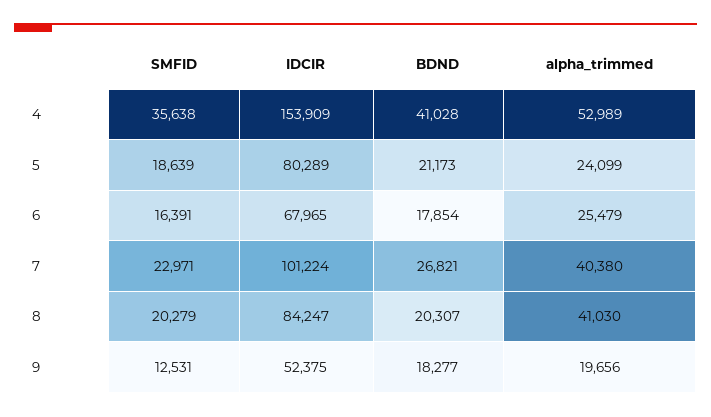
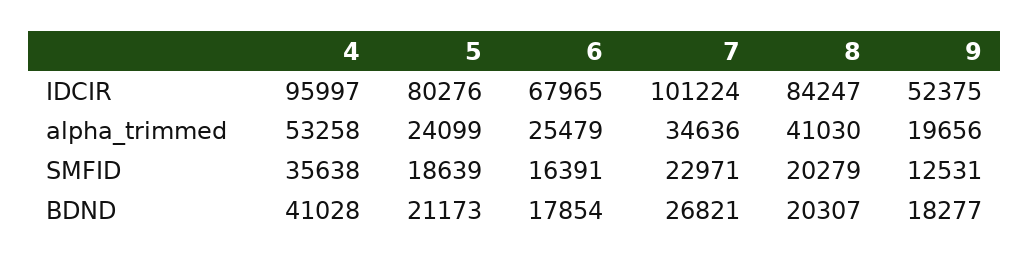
  {
    "SMFID": {
      "4": 35638,
      "5": 18639,
      "6": 16391,
      "7": 22971,
      "8": 20279,
      "9": 12531
    },
    "IDCIR": {
-     "4": 153909,
+     "4": 95997,
-     "5": 80289,
+     "5": 80276,
      "6": 67965,
      "7": 101224,
      "8": 84247,
      "9": 52375
    },
    "BDND": {
      "4": 41028,
      "5": 21173,
      "6": 17854,
      "7": 26821,
      "8": 20307,
      "9": 18277
    },
    "alpha_trimmed": {
-     "4": 52989,
+     "4": 53258,
      "5": 24099,
      "6": 25479,
-     "7": 40380,
+     "7": 34636,
      "8": 41030,
      "9": 19656
    }
  }

